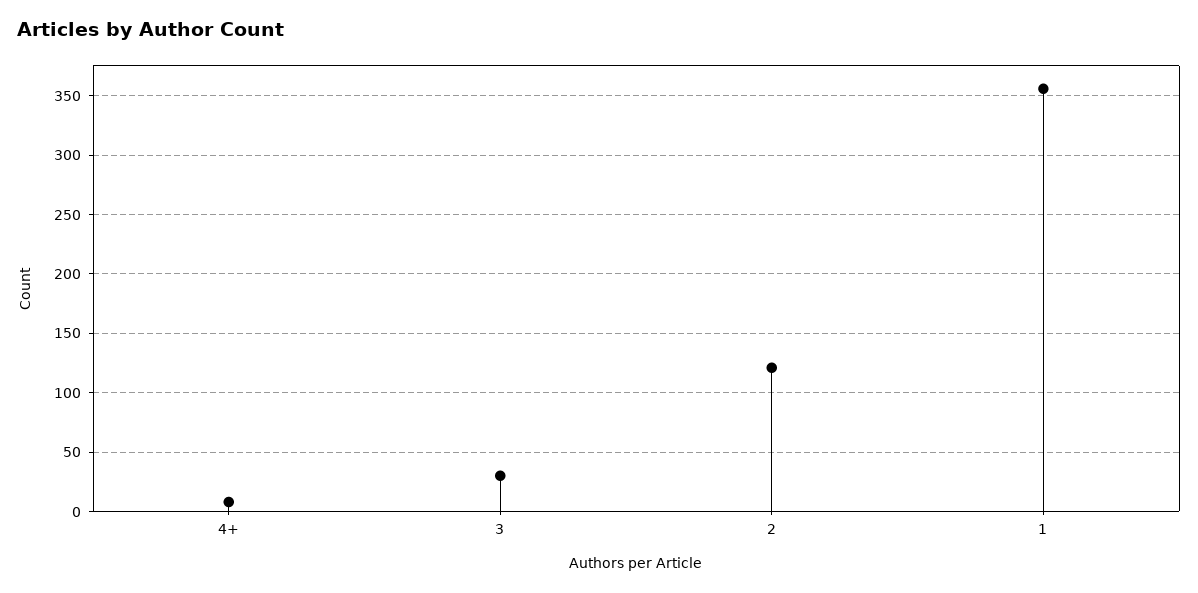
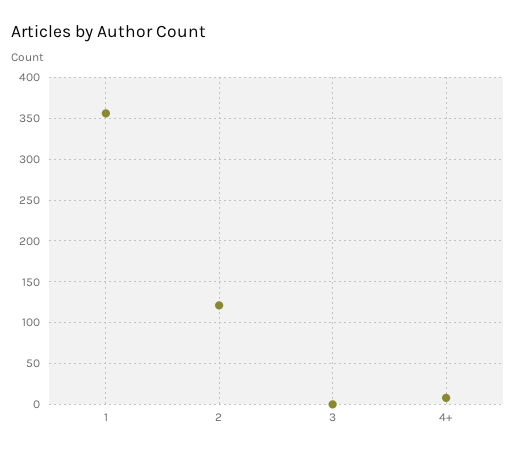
  {
    "4+": 10,
-   "3": 30,
+   "3": 0,
    "2": 120,
    "1": 360
  }

